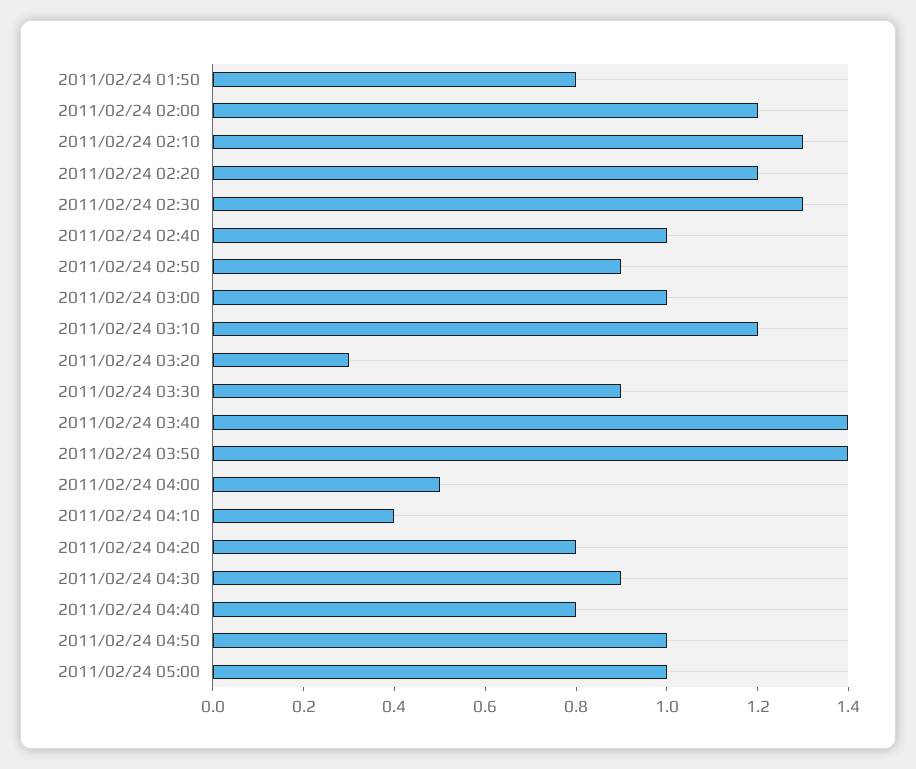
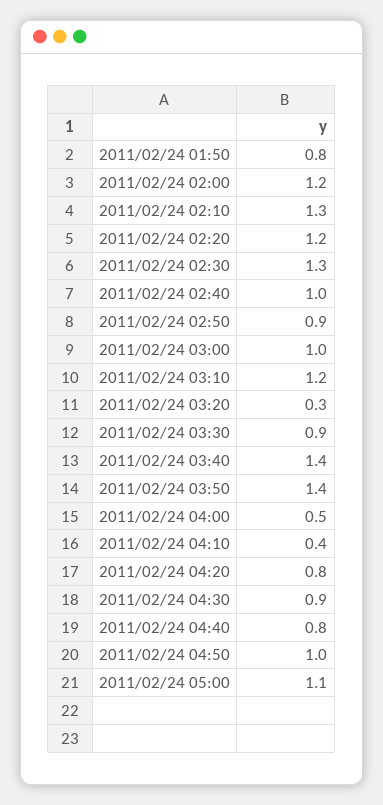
  {
    "2011/02/24 01:50": 0.8,
    "2011/02/24 02:00": 1.2,
    "2011/02/24 02:10": 1.3,
    "2011/02/24 02:20": 1.2,
    "2011/02/24 02:30": 1.3,
    "2011/02/24 02:40": 1,
    "2011/02/24 02:50": 0.9,
    "2011/02/24 03:00": 1,
    "2011/02/24 03:10": 1.2,
    "2011/02/24 03:20": 0.3,
    "2011/02/24 03:30": 0.9,
    "2011/02/24 03:40": 1.4,
    "2011/02/24 03:50": 1.4,
    "2011/02/24 04:00": 0.5,
    "2011/02/24 04:10": 0.4,
    "2011/02/24 04:20": 0.8,
    "2011/02/24 04:30": 0.9,
    "2011/02/24 04:40": 0.8,
    "2011/02/24 04:50": 1,
-   "2011/02/24 05:00": 1
+   "2011/02/24 05:00": 1.1
  }

